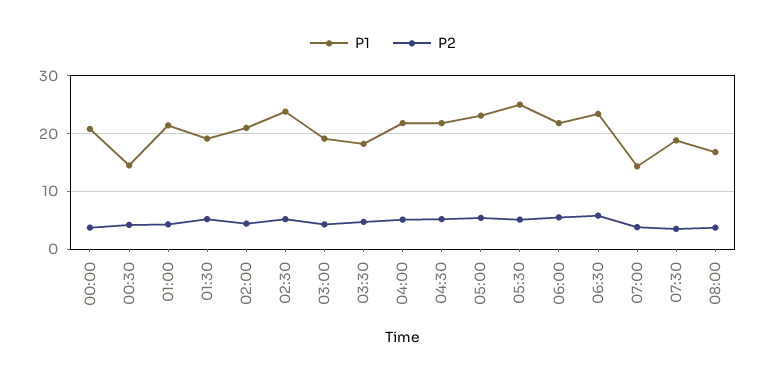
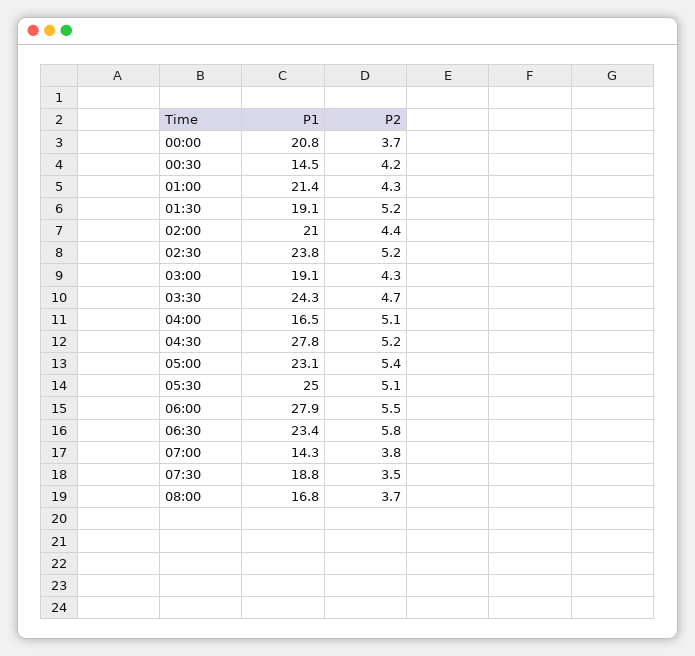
  {
    "P1": {
      "00:00": 20.8,
      "00:30": 14.5,
      "01:00": 21.4,
      "01:30": 19.1,
      "02:00": 21,
      "02:30": 23.8,
      "03:00": 19.1,
-     "03:30": 18,
+     "03:30": 24.3,
-     "04:00": 22,
+     "04:00": 16.5,
-     "04:30": 22,
+     "04:30": 27.8,
      "05:00": 23.1,
      "05:30": 25,
-     "06:00": 22,
+     "06:00": 27.9,
      "06:30": 23.4,
      "07:00": 14.3,
      "07:30": 18.8,
      "08:00": 16.8
    },
    "P2": {
      "00:00": 3.7,
      "00:30": 4.2,
      "01:00": 4.3,
      "01:30": 5.2,
      "02:00": 4.4,
      "02:30": 5.2,
      "03:00": 4.3,
      "03:30": 4.7,
      "04:00": 5.1,
      "04:30": 5.2,
      "05:00": 5.4,
      "05:30": 5.1,
      "06:00": 5.5,
      "06:30": 5.8,
      "07:00": 3.8,
      "07:30": 3.5,
      "08:00": 3.7
    }
  }

